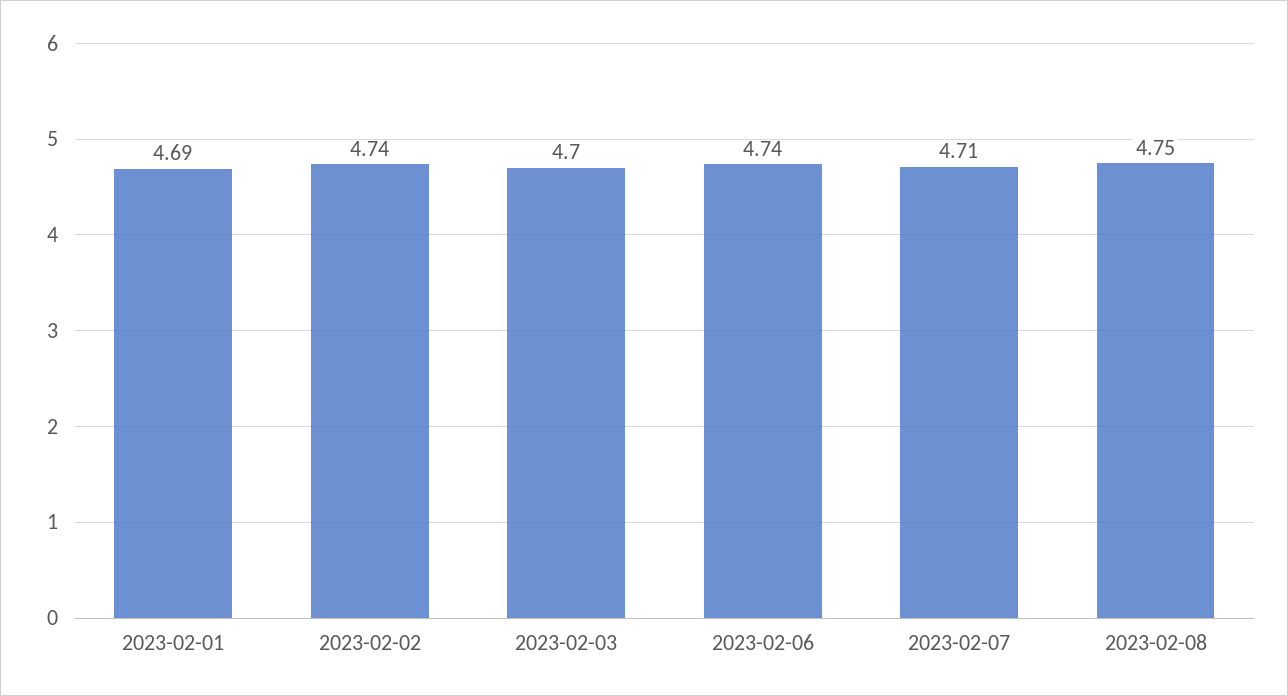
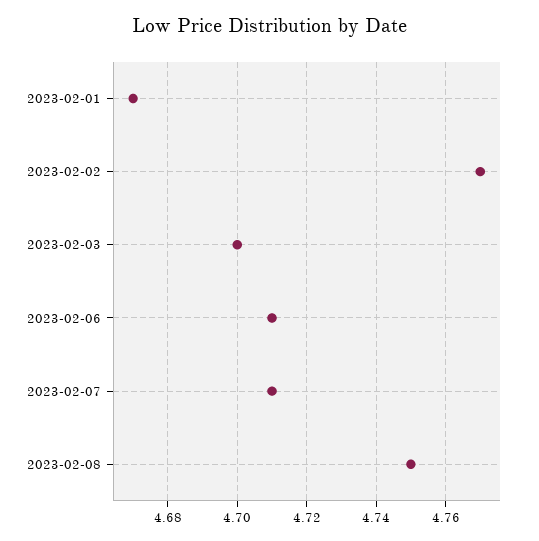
  {
-   "2023-02-01": 4.69,
+   "2023-02-01": 4.67,
-   "2023-02-02": 4.74,
+   "2023-02-02": 4.77,
    "2023-02-03": 4.7,
-   "2023-02-06": 4.74,
+   "2023-02-06": 4.71,
    "2023-02-07": 4.71,
    "2023-02-08": 4.75
  }

